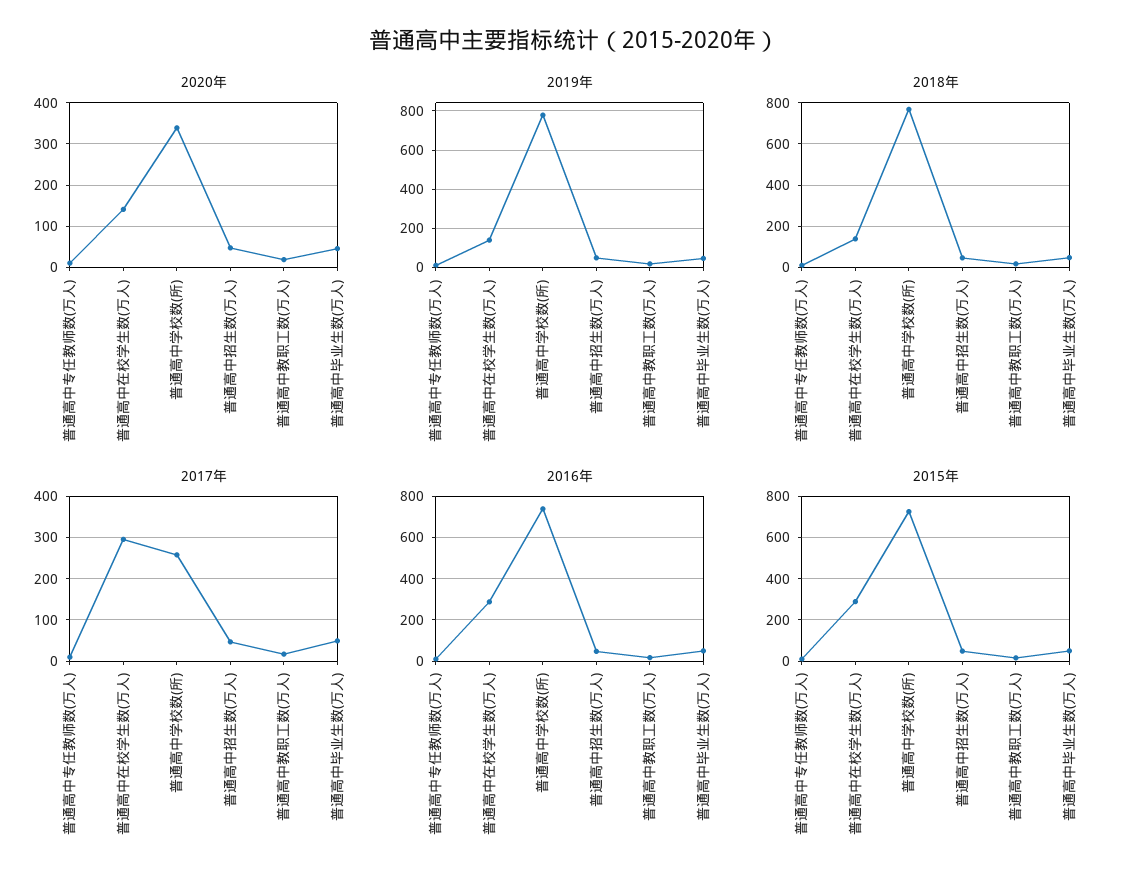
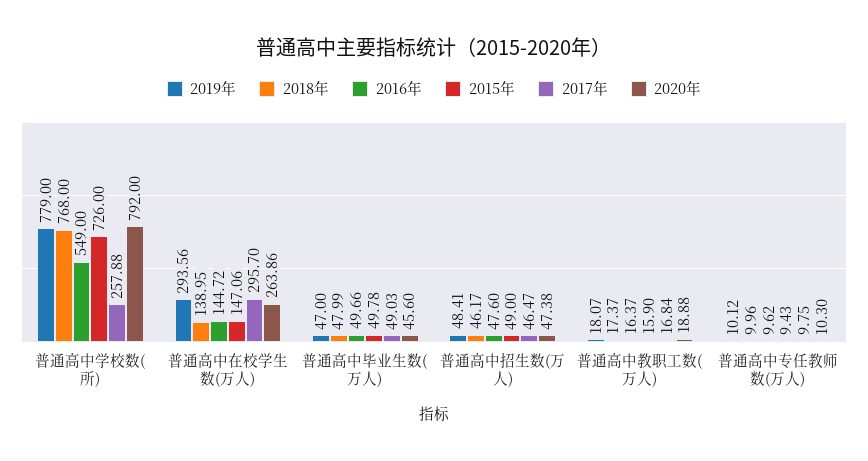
  {
    "2020年": {
      "普通高中专任教师数(万人)": 10.3,
-     "普通高中在校学生数(万人)": 140,
+     "普通高中在校学生数(万人)": 263.86,
-     "普通高中学校数(所)": 340,
+     "普通高中学校数(所)": 792,
      "普通高中招生数(万人)": 47.38,
      "普通高中教职工数(万人)": 18.88,
      "普通高中毕业生数(万人)": 45.6
    },
    "2019年": {
      "普通高中专任教师数(万人)": 10.12,
-     "普通高中在校学生数(万人)": 150,
+     "普通高中在校学生数(万人)": 293.56,
      "普通高中学校数(所)": 779,
      "普通高中招生数(万人)": 48.41,
      "普通高中教职工数(万人)": 18.07,
      "普通高中毕业生数(万人)": 47
    },
    "2018年": {
      "普通高中专任教师数(万人)": 9.96,
      "普通高中在校学生数(万人)": 138.95,
      "普通高中学校数(所)": 768,
      "普通高中招生数(万人)": 46.17,
      "普通高中教职工数(万人)": 17.37,
      "普通高中毕业生数(万人)": 47.99
    },
    "2017年": {
      "普通高中专任教师数(万人)": 9.75,
      "普通高中在校学生数(万人)": 295.7,
      "普通高中学校数(所)": 257.88,
      "普通高中招生数(万人)": 46.47,
      "普通高中教职工数(万人)": 16.84,
      "普通高中毕业生数(万人)": 49.03
    },
    "2016年": {
      "普通高中专任教师数(万人)": 9.62,
-     "普通高中在校学生数(万人)": 300,
+     "普通高中在校学生数(万人)": 144.72,
-     "普通高中学校数(所)": 750,
+     "普通高中学校数(所)": 549,
      "普通高中招生数(万人)": 47.6,
      "普通高中教职工数(万人)": 16.37,
      "普通高中毕业生数(万人)": 49.66
    },
    "2015年": {
      "普通高中专任教师数(万人)": 9.43,
-     "普通高中在校学生数(万人)": 300,
+     "普通高中在校学生数(万人)": 147.06,
      "普通高中学校数(所)": 726,
      "普通高中招生数(万人)": 49,
      "普通高中教职工数(万人)": 15.9,
      "普通高中毕业生数(万人)": 49.78
    }
  }

